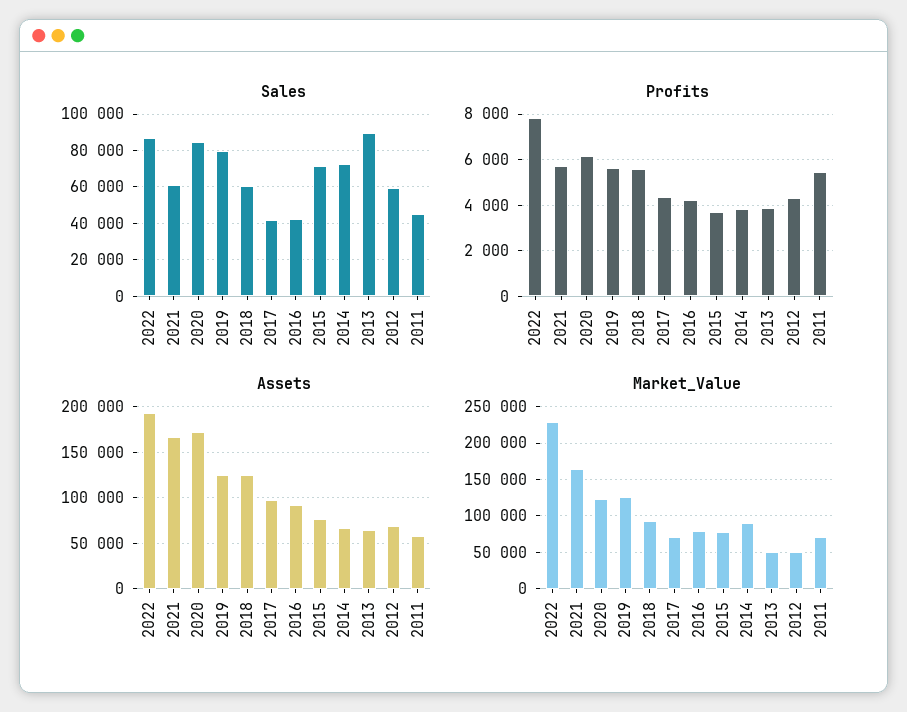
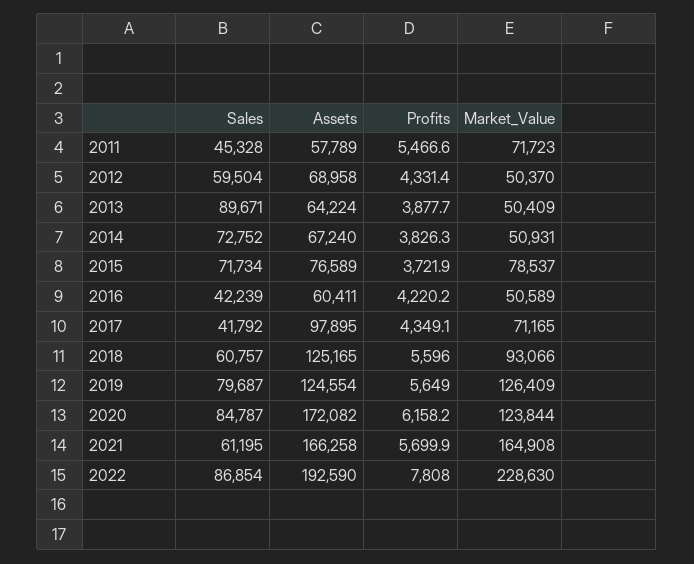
  {
    "Sales": {
      "2022": 86854,
      "2021": 61195,
      "2020": 84787,
      "2019": 79687,
      "2018": 60757,
      "2017": 41792,
      "2016": 42239,
      "2015": 71734,
      "2014": 72752,
      "2013": 89671,
      "2012": 59504,
      "2011": 45328
    },
    "Profits": {
      "2022": 7808,
      "2021": 5699.9,
      "2020": 6158.2,
      "2019": 5649,
      "2018": 5596,
      "2017": 4349.1,
      "2016": 4220.2,
      "2015": 3721.9,
      "2014": 3826.3,
      "2013": 3877.7,
      "2012": 4331.4,
      "2011": 5466.6
    },
    "Assets": {
      "2022": 192590,
      "2021": 166258,
      "2020": 172082,
      "2019": 124554,
      "2018": 125165,
      "2017": 97895,
-     "2016": 90000,
+     "2016": 60411,
      "2015": 76589,
      "2014": 67240,
      "2013": 64224,
      "2012": 68958,
      "2011": 57789
    },
    "Market_Value": {
      "2022": 228630,
      "2021": 164908,
      "2020": 123844,
      "2019": 126409,
      "2018": 93066,
      "2017": 71165,
-     "2016": 80000,
+     "2016": 50589,
      "2015": 78537,
-     "2014": 90000,
+     "2014": 50931,
      "2013": 50409,
      "2012": 50370,
      "2011": 71723
    }
  }

